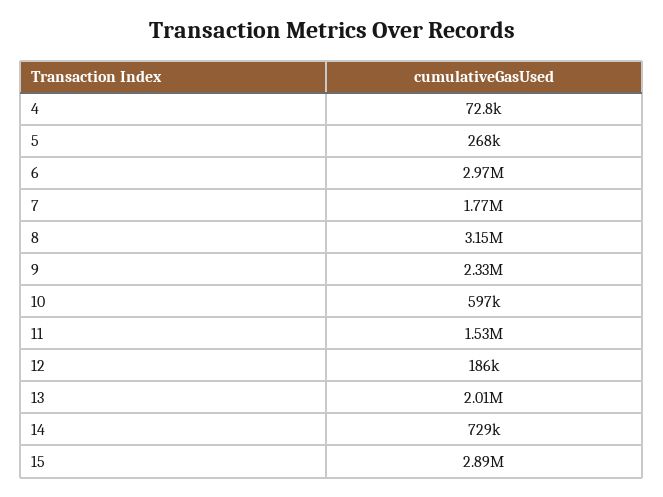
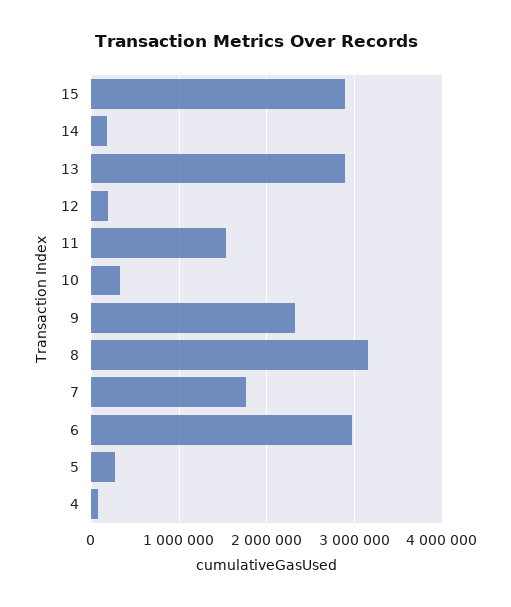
  {
    "4": 72800,
    "5": 268000,
    "6": 2970000,
    "7": 1770000,
    "8": 3150000,
    "9": 2330000,
-   "10": 597000,
+   "10": 300000,
    "11": 1530000,
    "12": 186000,
-   "13": 2010000,
+   "13": 2900000,
-   "14": 729000,
+   "14": 200000,
    "15": 2890000
  }

